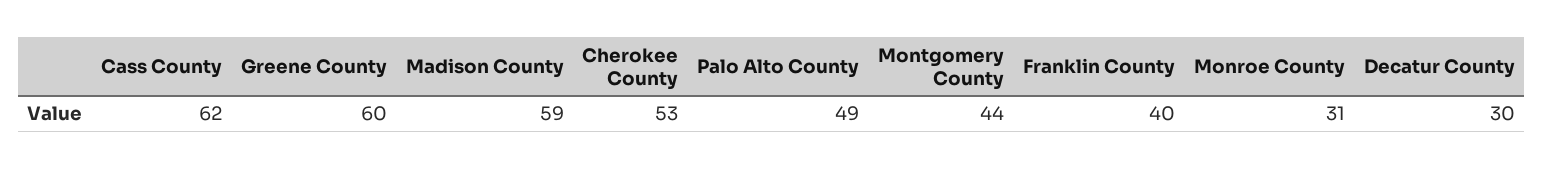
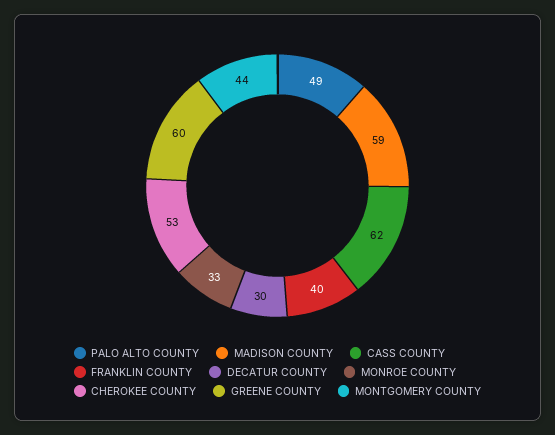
  {
    "Cass County": 62,
    "Greene County": 60,
    "Madison County": 59,
    "Cherokee County": 53,
    "Palo Alto County": 49,
    "Montgomery County": 44,
    "Franklin County": 40,
-   "Monroe County": 31,
+   "Monroe County": 33,
    "Decatur County": 30
  }

